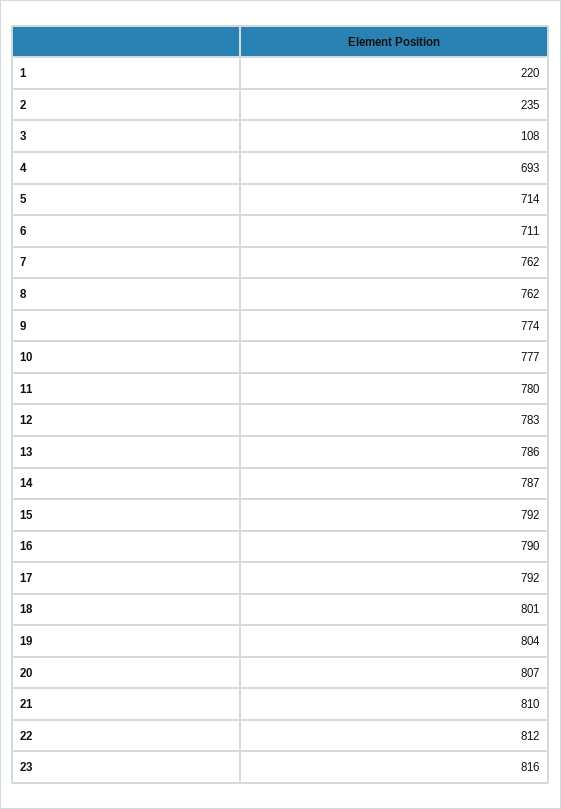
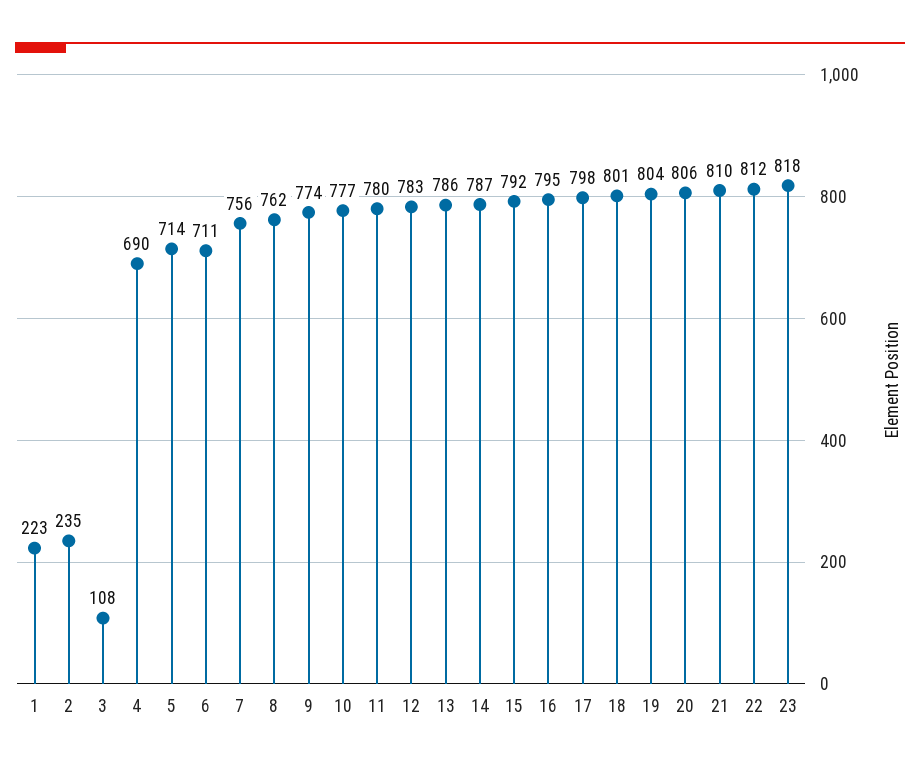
  {
-   "1": 220,
+   "1": 223,
    "2": 235,
    "3": 108,
-   "4": 693,
+   "4": 690,
    "5": 714,
    "6": 711,
-   "7": 762,
+   "7": 756,
    "8": 762,
    "9": 774,
    "10": 777,
    "11": 780,
    "12": 783,
    "13": 786,
    "14": 787,
    "15": 792,
-   "16": 790,
+   "16": 795,
-   "17": 792,
+   "17": 798,
    "18": 801,
    "19": 804,
-   "20": 807,
+   "20": 806,
    "21": 810,
    "22": 812,
-   "23": 816
+   "23": 818
  }

